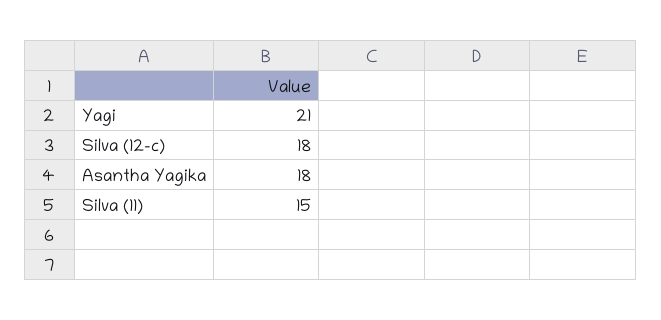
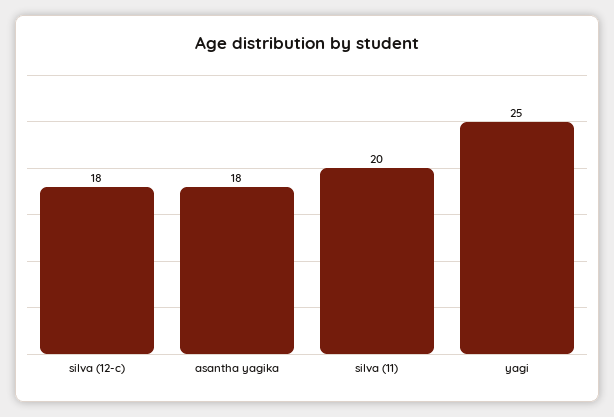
  {
-   "Yagi": 21,
+   "Yagi": 25,
    "Silva (12-c)": 18,
    "Asantha Yagika": 18,
-   "Silva (11)": 15
+   "Silva (11)": 20
  }

